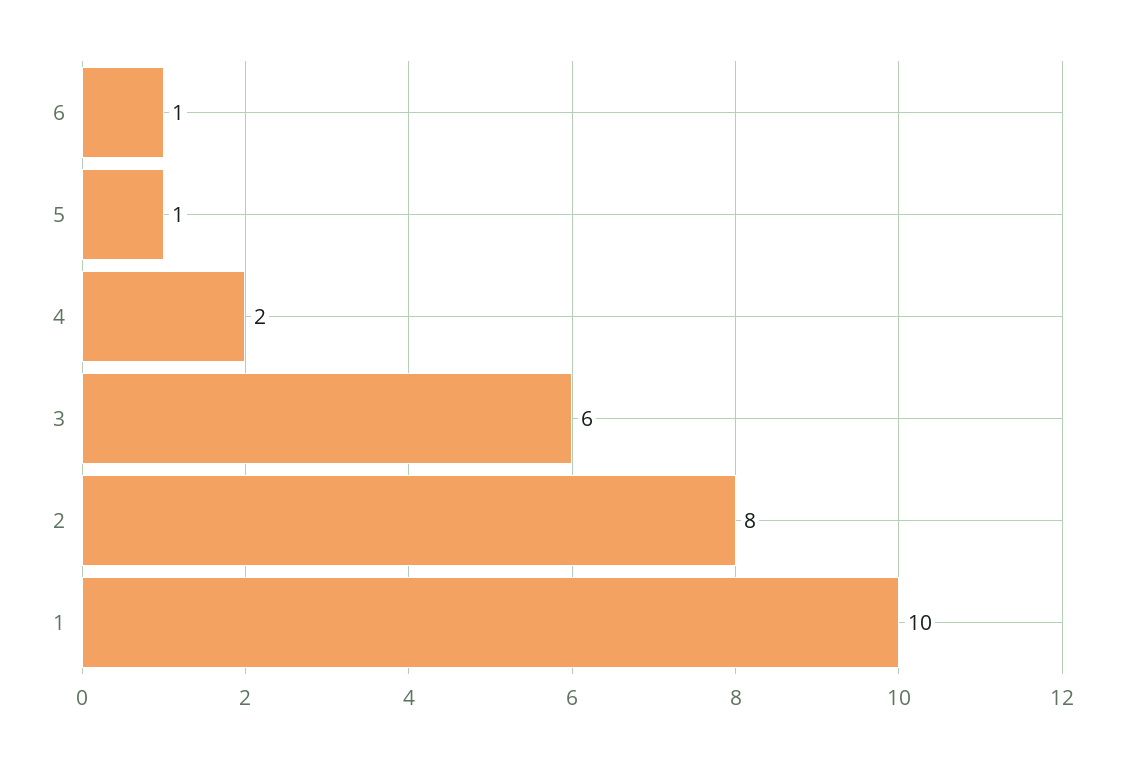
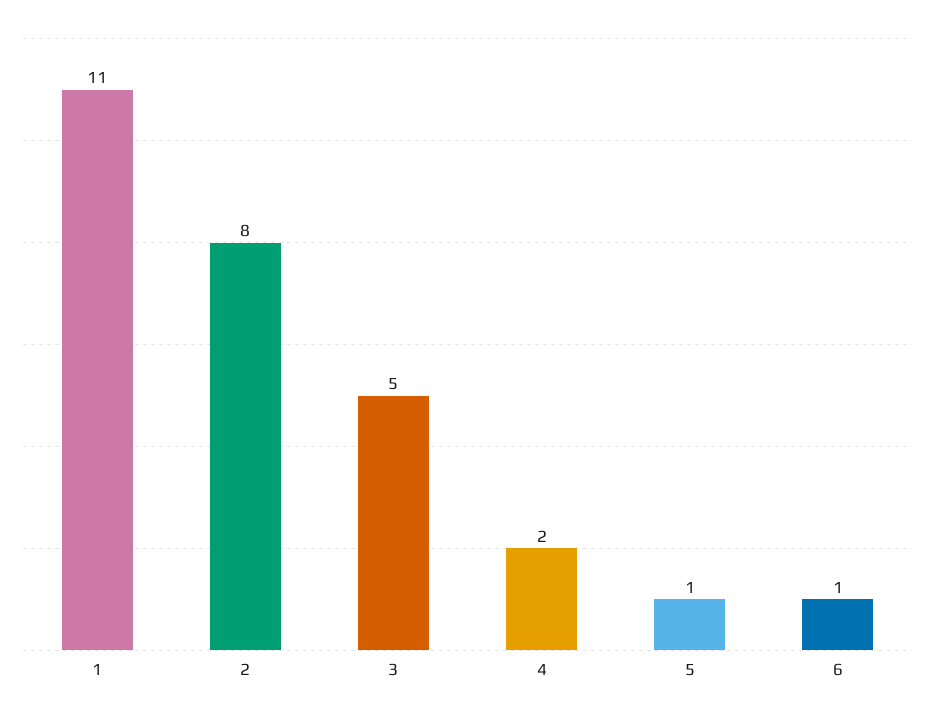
  {
    "6": 1,
    "5": 1,
    "4": 2,
-   "3": 6,
+   "3": 5,
    "2": 8,
-   "1": 10
+   "1": 11
  }

